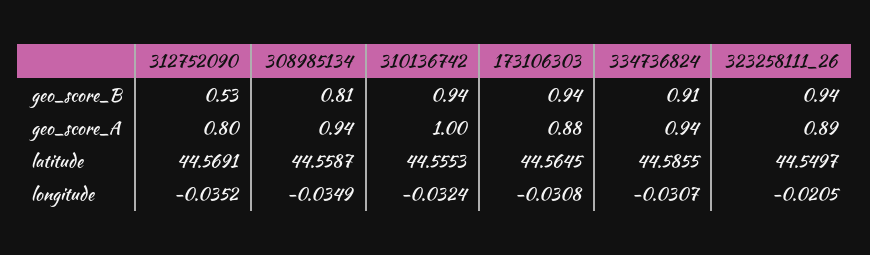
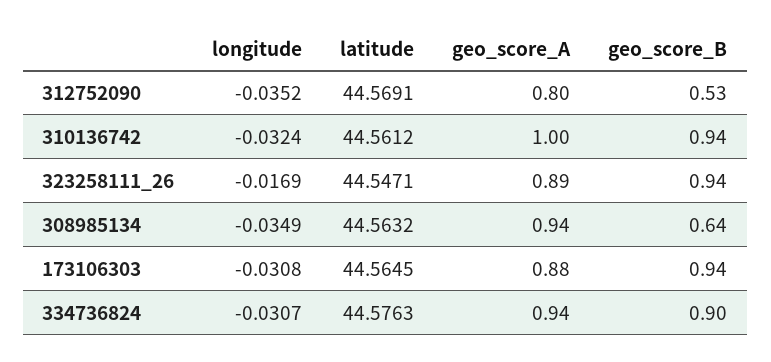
  {
    "312752090": {
      "geo_score_B": 0.53,
      "geo_score_A": 0.8,
      "latitude": 44.5691,
      "longitude": -0.0352
    },
    "308985134": {
-     "geo_score_B": 0.81,
+     "geo_score_B": 0.64,
      "geo_score_A": 0.94,
-     "latitude": 44.5587,
+     "latitude": 44.5632,
      "longitude": -0.0349
    },
    "310136742": {
      "geo_score_B": 0.94,
      "geo_score_A": 1,
-     "latitude": 44.5553,
+     "latitude": 44.5612,
      "longitude": -0.0324
    },
    "173106303": {
      "geo_score_B": 0.94,
      "geo_score_A": 0.88,
      "latitude": 44.5645,
      "longitude": -0.0308
    },
    "334736824": {
-     "geo_score_B": 0.91,
+     "geo_score_B": 0.9,
      "geo_score_A": 0.94,
-     "latitude": 44.5855,
+     "latitude": 44.5763,
      "longitude": -0.0307
    },
    "323258111_26": {
      "geo_score_B": 0.94,
      "geo_score_A": 0.89,
-     "latitude": 44.5497,
+     "latitude": 44.5471,
-     "longitude": -0.0205
+     "longitude": -0.0169
    }
  }

